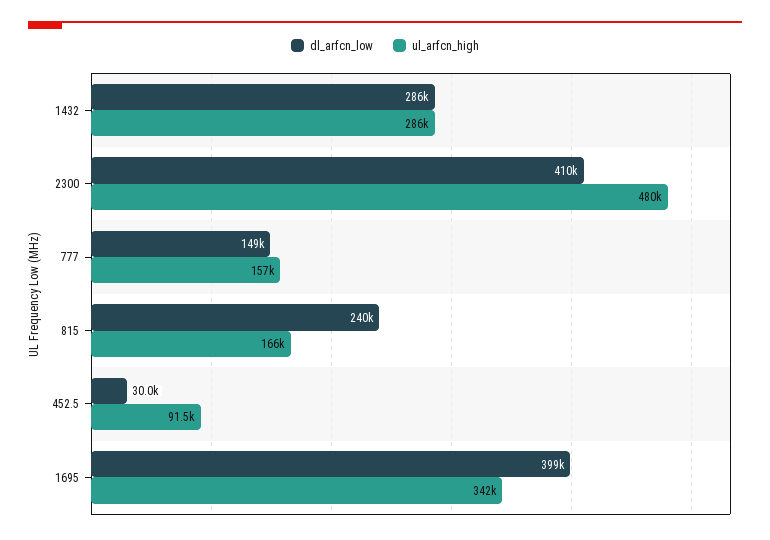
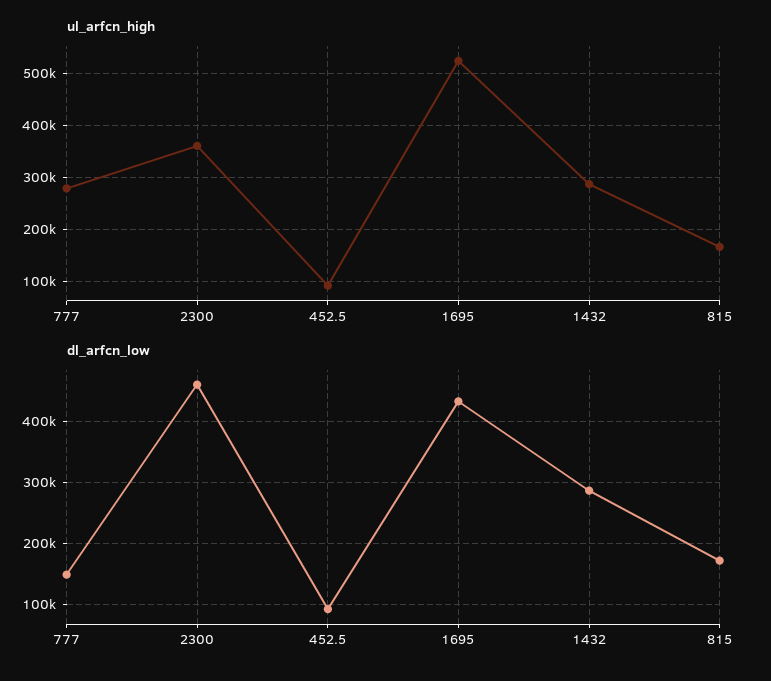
  {
    "dl_arfcn_low": {
      "1432": 286000,
-     "2300": 410000,
+     "2300": 460000,
      "777": 149000,
-     "815": 240000,
+     "815": 170000,
-     "452.5": 30000,
+     "452.5": 90000,
-     "1695": 399000
+     "1695": 430000
    },
    "ul_arfcn_high": {
      "1432": 286000,
-     "2300": 480000,
+     "2300": 360000,
-     "777": 157000,
+     "777": 280000,
      "815": 166000,
      "452.5": 91500,
-     "1695": 342000
+     "1695": 520000
    }
  }

